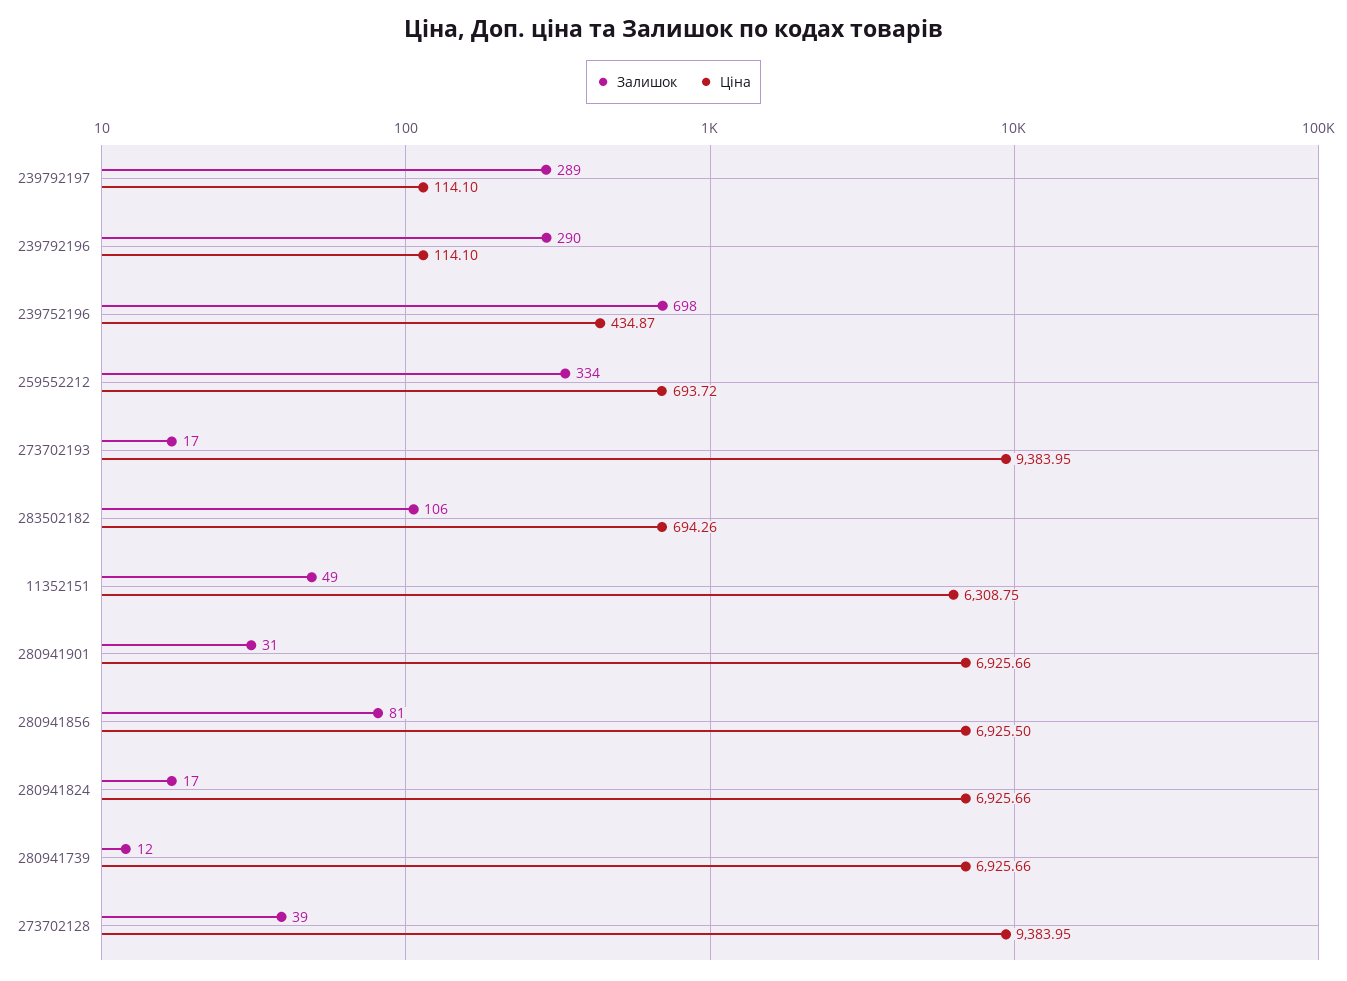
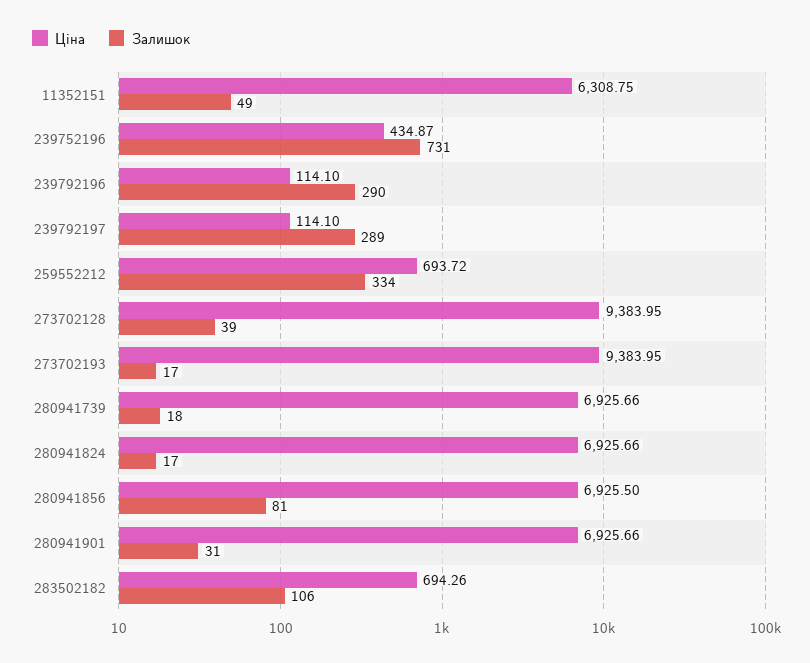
  {
    "Залишок": {
      "239792197": 289,
      "239792196": 290,
-     "239752196": 698,
+     "239752196": 731,
      "259552212": 334,
      "273702193": 17,
      "283502182": 106,
      "11352151": 49,
      "280941901": 31,
      "280941856": 81,
      "280941824": 17,
-     "280941739": 12,
+     "280941739": 18,
      "273702128": 39
    },
    "Ціна": {
      "239792197": 114.1,
      "239792196": 114.1,
      "239752196": 434.87,
      "259552212": 693.72,
      "273702193": 9383.95,
      "283502182": 694.26,
      "11352151": 6308.75,
      "280941901": 6925.66,
      "280941856": 6925.5,
      "280941824": 6925.66,
      "280941739": 6925.66,
      "273702128": 9383.95
    }
  }

